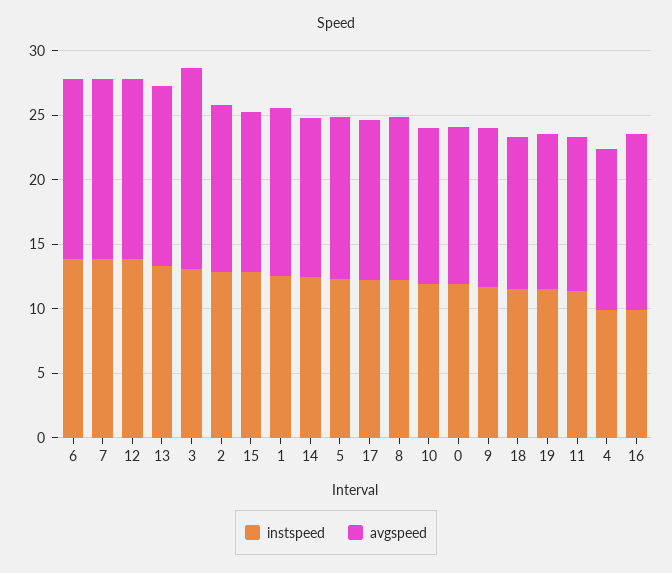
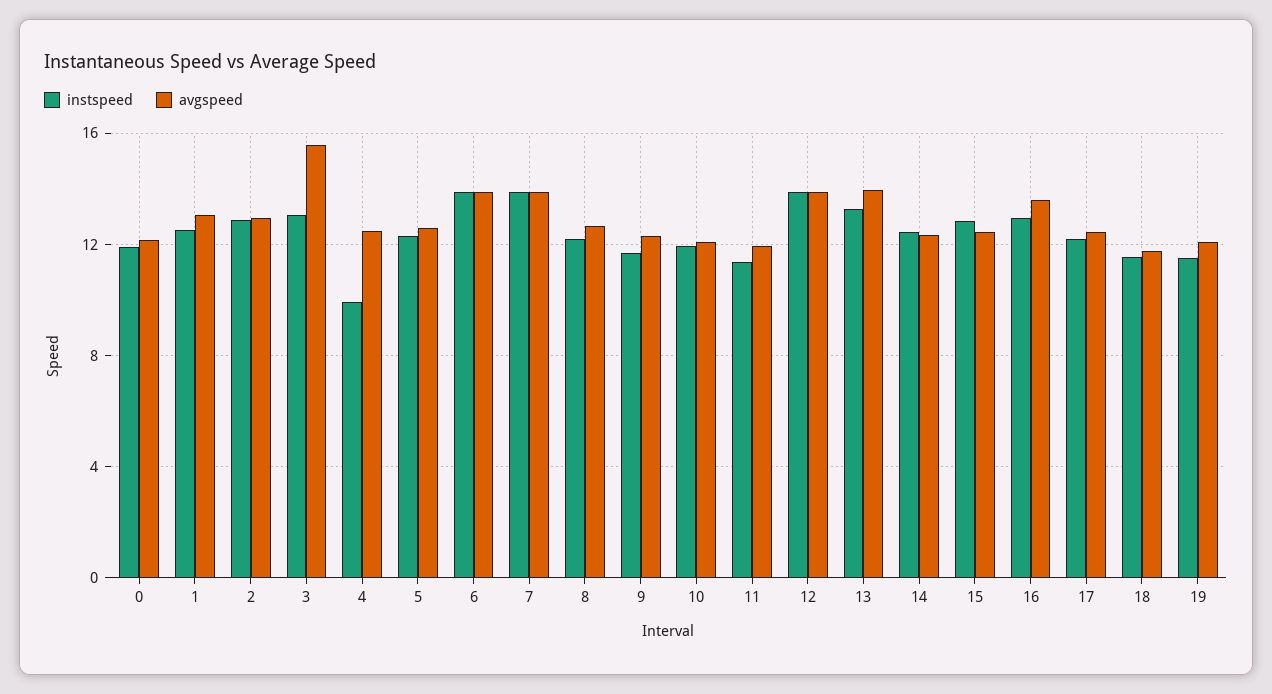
  {
    "instspeed": {
      "6": 14,
      "7": 14,
      "12": 14,
      "13": 13.5,
      "3": 13,
      "2": 13,
      "15": 13,
      "1": 12.5,
      "14": 12.5,
      "5": 12.5,
      "17": 12,
      "8": 12,
      "10": 12,
      "0": 12,
      "9": 11.5,
      "18": 11.5,
      "19": 11.5,
      "11": 11.5,
      "4": 10,
-     "16": 10
+     "16": 13
    },
    "avgspeed": {
      "6": 14,
      "7": 14,
      "12": 14,
      "13": 14,
      "3": 15.5,
      "2": 13,
      "15": 12.5,
      "1": 13,
      "14": 12.5,
      "5": 12.5,
      "17": 12.5,
      "8": 12.5,
      "10": 12,
      "0": 12,
      "9": 12.5,
      "18": 12,
      "19": 12,
      "11": 12,
      "4": 12.5,
      "16": 13.5
    }
  }

